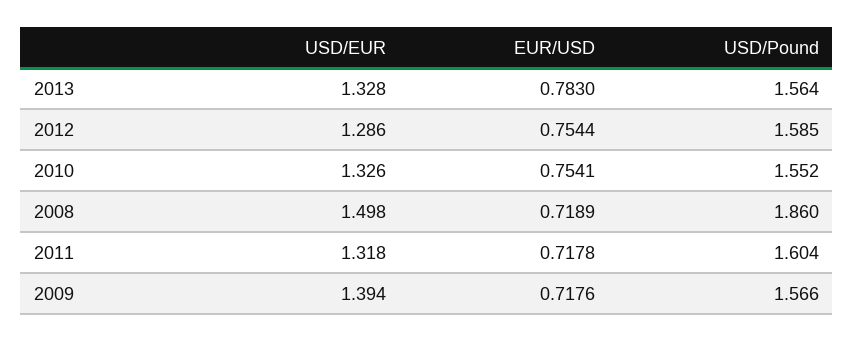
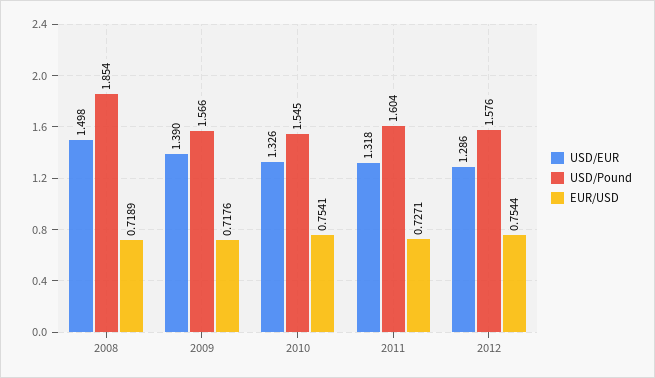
  {
    "USD/EUR": {
-     "2013": 1.328,
      "2012": 1.286,
      "2010": 1.326,
      "2008": 1.498,
      "2011": 1.318,
-     "2009": 1.394
+     "2009": 1.39
    },
    "EUR/USD": {
-     "2013": 0.783,
      "2012": 0.7544,
      "2010": 0.7541,
      "2008": 0.7189,
-     "2011": 0.7178,
+     "2011": 0.7271,
      "2009": 0.7176
    },
    "USD/Pound": {
-     "2013": 1.564,
-     "2012": 1.585,
+     "2012": 1.576,
-     "2010": 1.552,
+     "2010": 1.545,
-     "2008": 1.86,
+     "2008": 1.854,
      "2011": 1.604,
      "2009": 1.566
    }
  }

